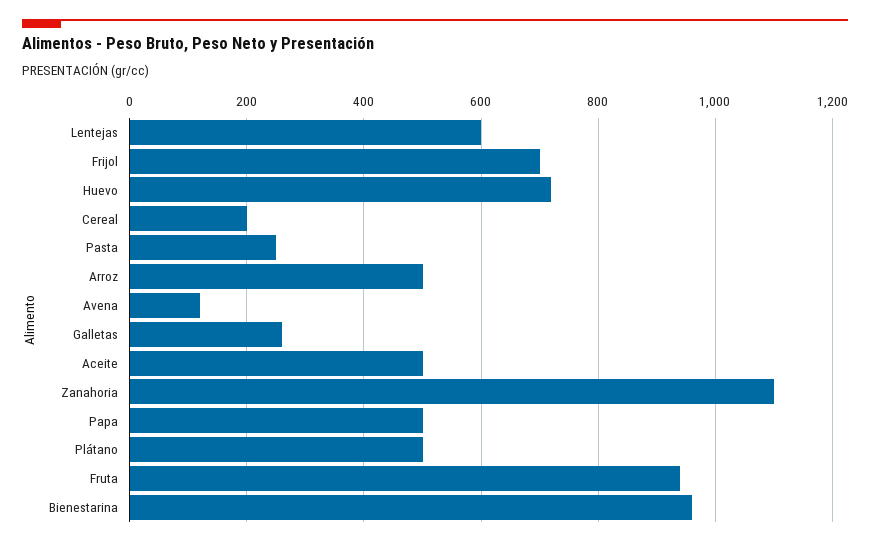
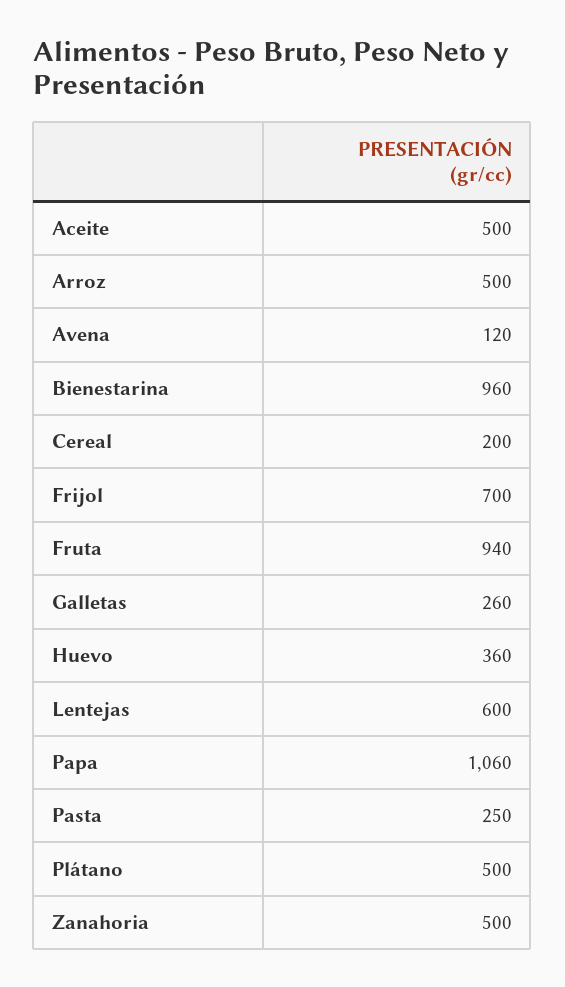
  {
    "Lentejas": 600,
    "Frijol": 700,
-   "Huevo": 720,
+   "Huevo": 360,
    "Cereal": 200,
    "Pasta": 250,
    "Arroz": 500,
    "Avena": 120,
    "Galletas": 260,
    "Aceite": 500,
-   "Zanahoria": 1100,
+   "Zanahoria": 500,
-   "Papa": 500,
+   "Papa": 1060,
    "Plátano": 500,
    "Fruta": 940,
    "Bienestarina": 960
  }

